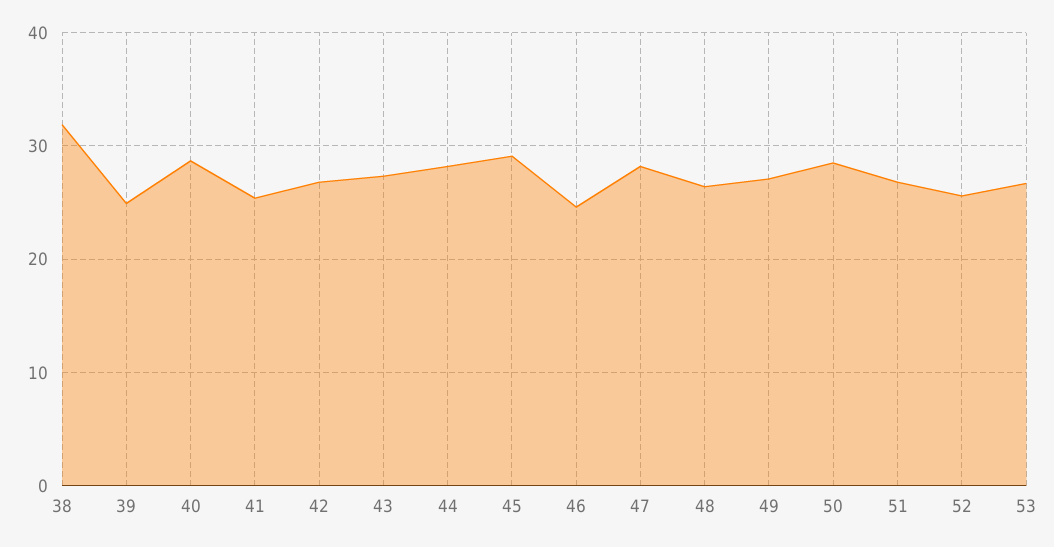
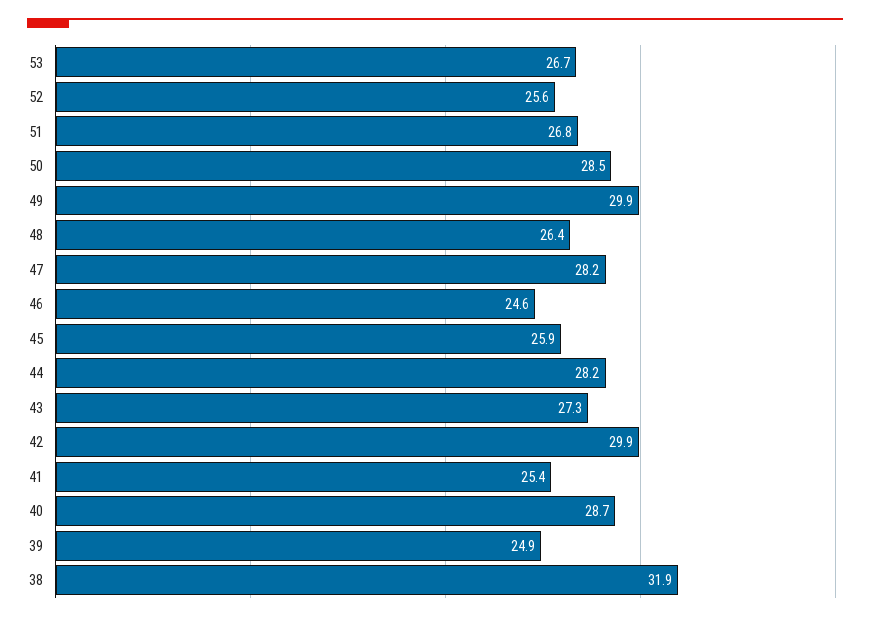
  {
    "38": 31.9,
    "39": 24.9,
    "40": 28.7,
    "41": 25.4,
-   "42": 27,
+   "42": 29.9,
    "43": 27.3,
    "44": 28.2,
-   "45": 29,
+   "45": 25.9,
    "46": 24.6,
    "47": 28.2,
    "48": 26.4,
-   "49": 27,
+   "49": 29.9,
    "50": 28.5,
    "51": 26.8,
    "52": 25.6,
    "53": 26.7
  }

